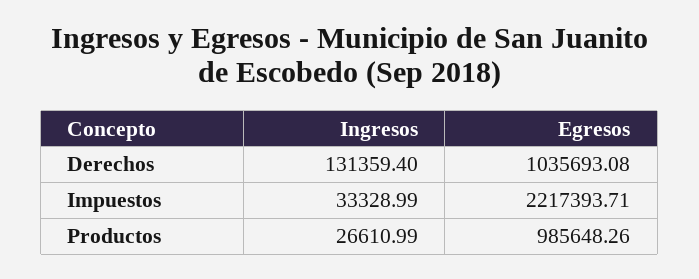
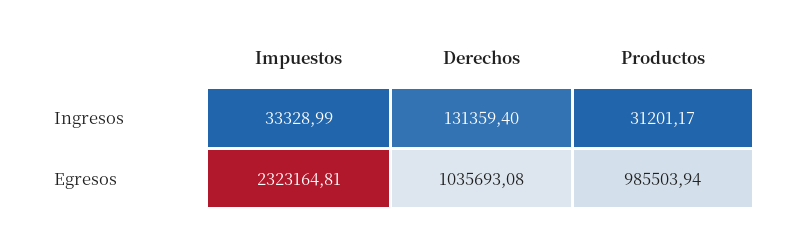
  {
    "Ingresos": {
      "Derechos": 131359.4,
      "Impuestos": 33328.99,
-     "Productos": 26610.99
+     "Productos": 31201.17
    },
    "Egresos": {
      "Derechos": 1035693.08,
-     "Impuestos": 2217393.71,
+     "Impuestos": 2323164.81,
-     "Productos": 985648.26
+     "Productos": 985503.94
    }
  }

